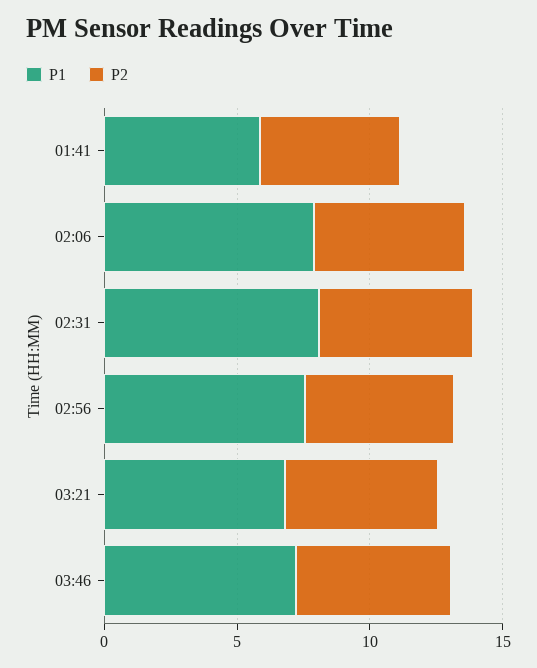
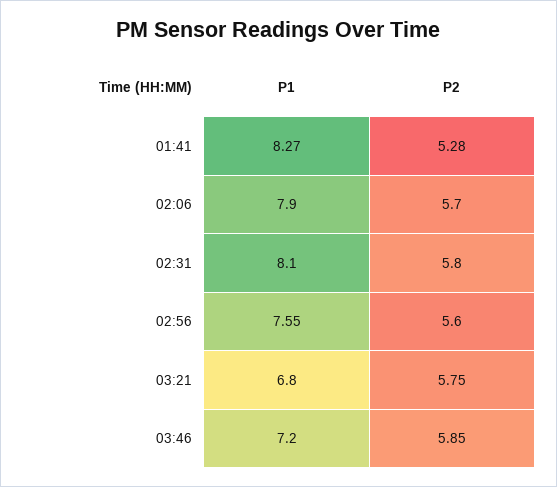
  {
    "P1": {
-     "01:41": 6,
+     "01:41": 8.27,
      "02:06": 7.9,
      "02:31": 8.1,
      "02:56": 7.55,
      "03:21": 6.8,
      "03:46": 7.2
    },
    "P2": {
      "01:41": 5.28,
      "02:06": 5.7,
      "02:31": 5.8,
      "02:56": 5.6,
      "03:21": 5.75,
      "03:46": 5.85
    }
  }

